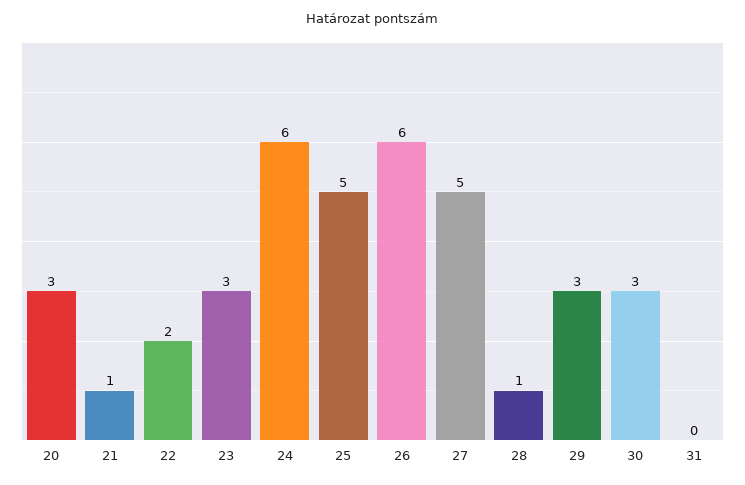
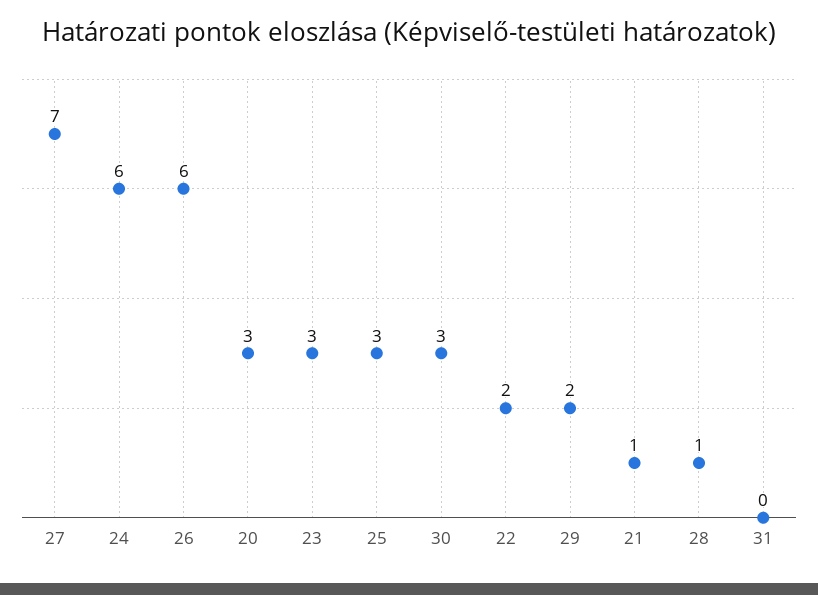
  {
    "20": 3,
    "21": 1,
    "22": 2,
    "23": 3,
    "24": 6,
-   "25": 5,
+   "25": 3,
    "26": 6,
-   "27": 5,
+   "27": 7,
    "28": 1,
-   "29": 3,
+   "29": 2,
    "30": 3,
    "31": 0
  }

